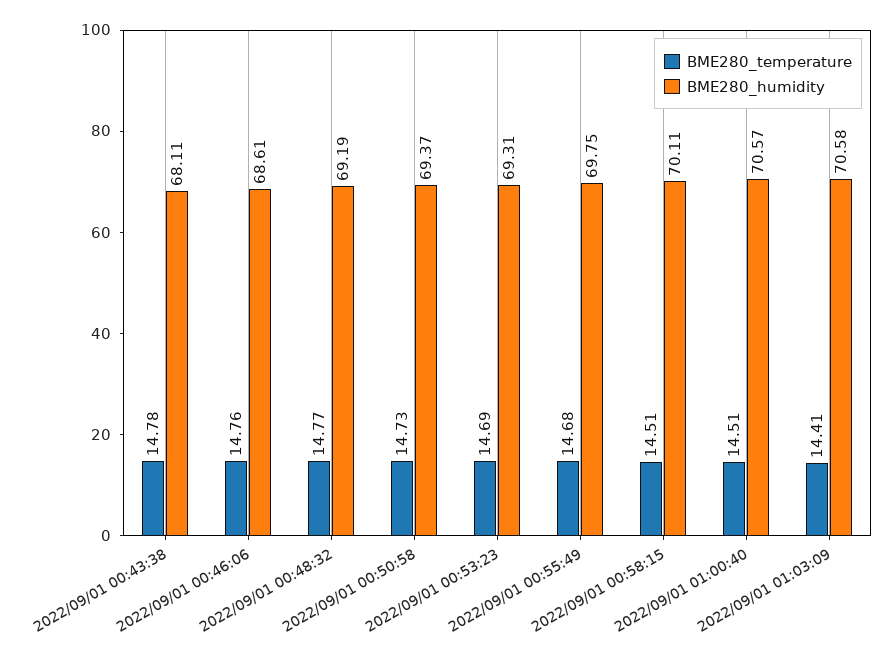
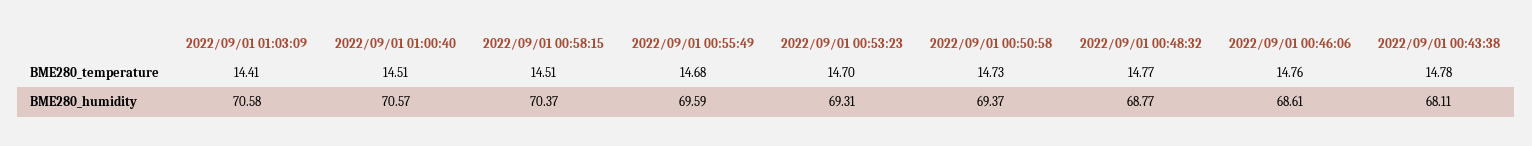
  {
    "BME280_temperature": {
      "2022/09/01 00:43:38": 14.78,
      "2022/09/01 00:46:06": 14.76,
      "2022/09/01 00:48:32": 14.77,
      "2022/09/01 00:50:58": 14.73,
-     "2022/09/01 00:53:23": 14.69,
+     "2022/09/01 00:53:23": 14.7,
      "2022/09/01 00:55:49": 14.68,
      "2022/09/01 00:58:15": 14.51,
      "2022/09/01 01:00:40": 14.51,
      "2022/09/01 01:03:09": 14.41
    },
    "BME280_humidity": {
      "2022/09/01 00:43:38": 68.11,
      "2022/09/01 00:46:06": 68.61,
-     "2022/09/01 00:48:32": 69.19,
+     "2022/09/01 00:48:32": 68.77,
      "2022/09/01 00:50:58": 69.37,
      "2022/09/01 00:53:23": 69.31,
-     "2022/09/01 00:55:49": 69.75,
+     "2022/09/01 00:55:49": 69.59,
-     "2022/09/01 00:58:15": 70.11,
+     "2022/09/01 00:58:15": 70.37,
      "2022/09/01 01:00:40": 70.57,
      "2022/09/01 01:03:09": 70.58
    }
  }

